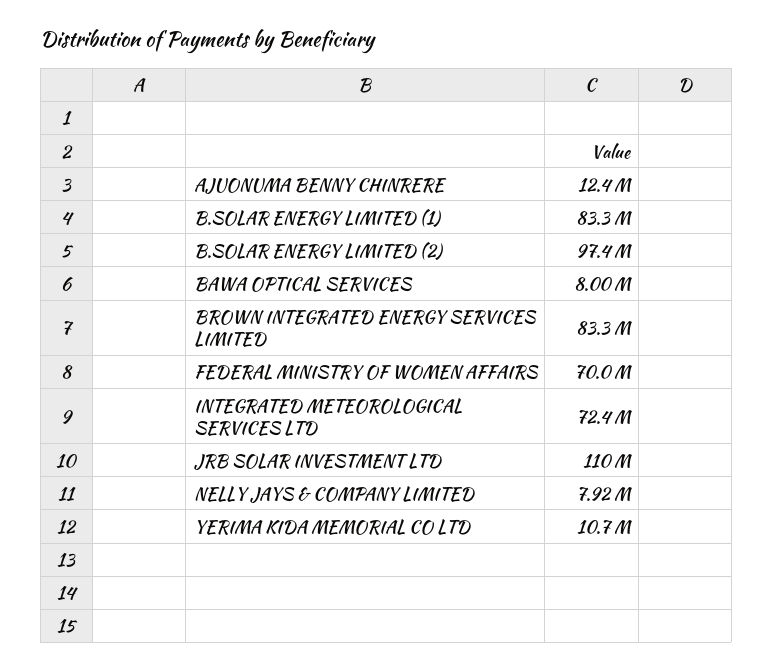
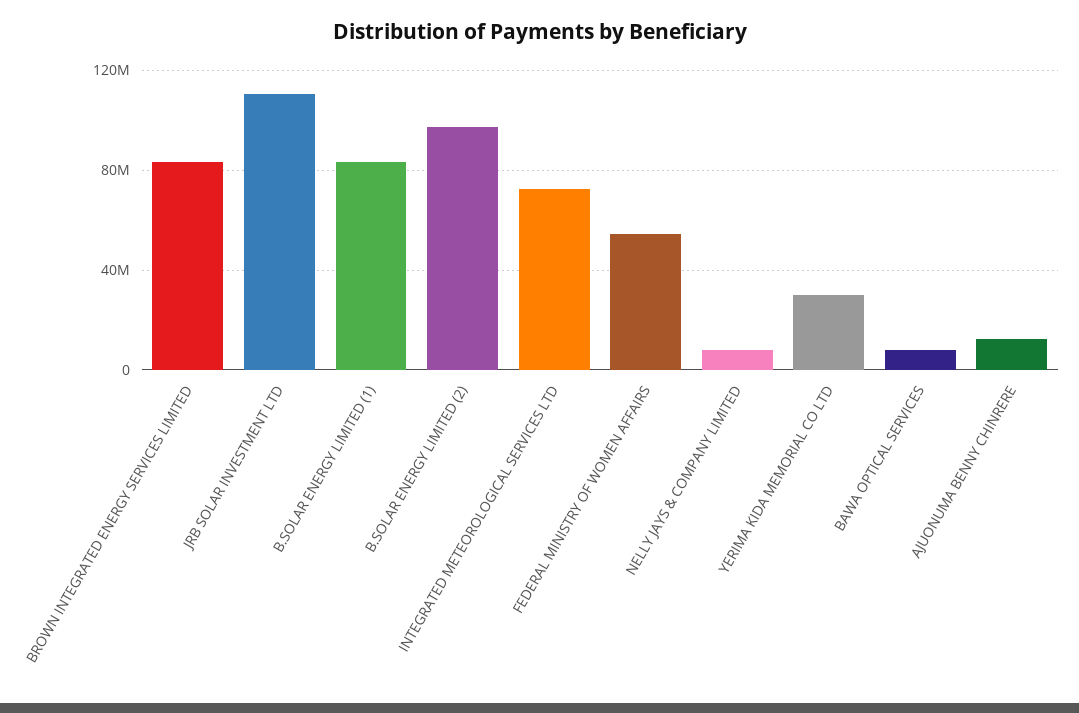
  {
    "AJUONUMA BENNY CHINRERE": 12400000,
    "B.SOLAR ENERGY LIMITED (1)": 83300000,
    "B.SOLAR ENERGY LIMITED (2)": 97400000,
    "BAWA OPTICAL SERVICES": 8000000,
    "BROWN INTEGRATED ENERGY SERVICES LIMITED": 83300000,
-   "FEDERAL MINISTRY OF WOMEN AFFAIRS": 70000000,
+   "FEDERAL MINISTRY OF WOMEN AFFAIRS": 55000000,
    "INTEGRATED METEOROLOGICAL SERVICES LTD": 72400000,
    "JRB SOLAR INVESTMENT LTD": 110000000,
    "NELLY JAYS & COMPANY LIMITED": 7920000,
-   "YERIMA KIDA MEMORIAL CO LTD": 10700000
+   "YERIMA KIDA MEMORIAL CO LTD": 30000000
  }

